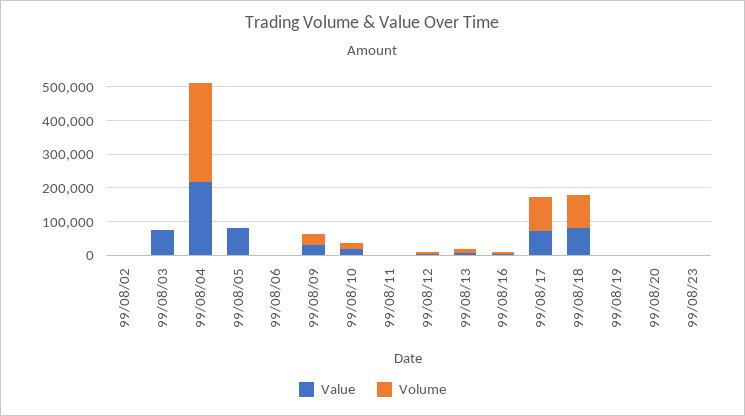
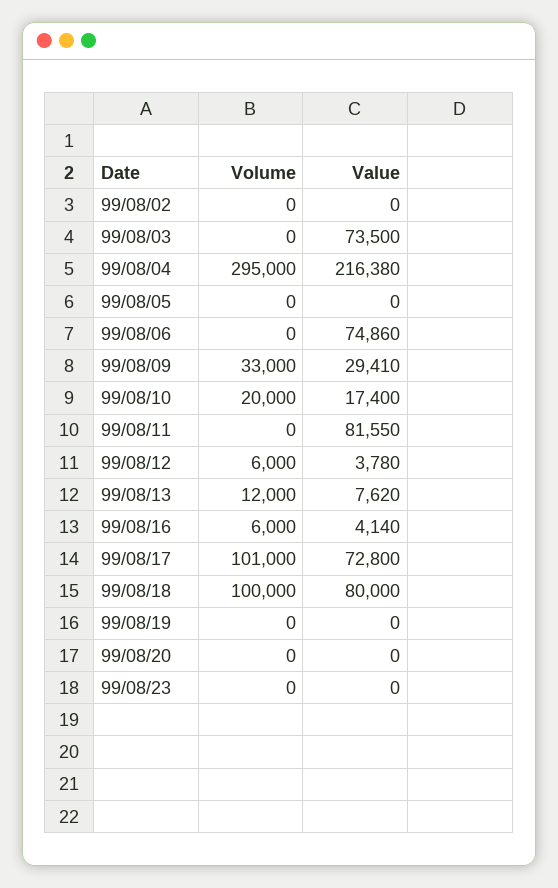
  {
    "Value": {
      "99/08/02": 0,
      "99/08/03": 73500,
      "99/08/04": 216380,
-     "99/08/05": 75000,
+     "99/08/05": 0,
-     "99/08/06": 0,
+     "99/08/06": 74860,
      "99/08/09": 29410,
      "99/08/10": 17400,
-     "99/08/11": 0,
+     "99/08/11": 81550,
      "99/08/12": 3780,
      "99/08/13": 7620,
      "99/08/16": 4140,
      "99/08/17": 72800,
      "99/08/18": 80000,
      "99/08/19": 0,
      "99/08/20": 0,
      "99/08/23": 0
    },
    "Volume": {
      "99/08/02": 0,
      "99/08/03": 0,
      "99/08/04": 295000,
      "99/08/05": 0,
      "99/08/06": 0,
      "99/08/09": 33000,
      "99/08/10": 20000,
      "99/08/11": 0,
      "99/08/12": 6000,
      "99/08/13": 12000,
      "99/08/16": 6000,
      "99/08/17": 101000,
      "99/08/18": 100000,
      "99/08/19": 0,
      "99/08/20": 0,
      "99/08/23": 0
    }
  }

